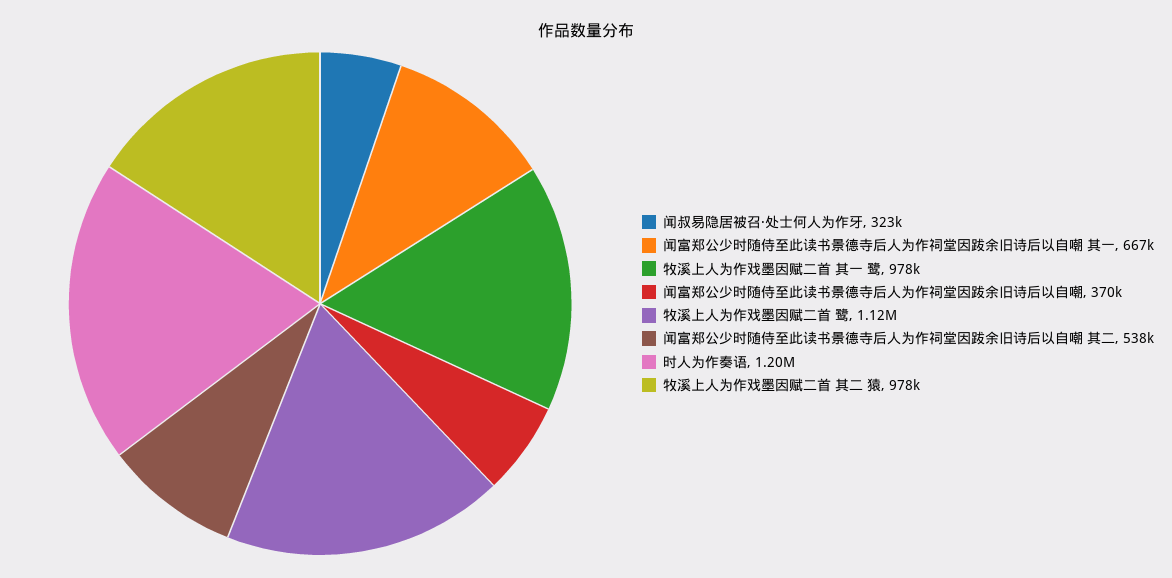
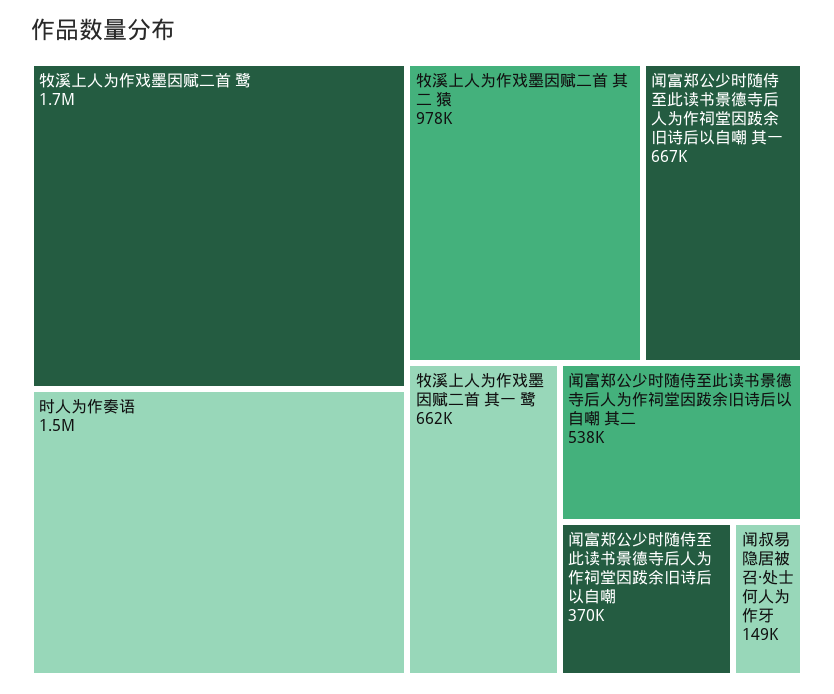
  {
-   "闻叔易隐居被召·处士何人为作牙": 323000,
+   "闻叔易隐居被召·处士何人为作牙": 149000,
    "闻富郑公少时随侍至此读书景德寺后人为作祠堂因跋余旧诗后以自嘲 其一": 667000,
-   "牧溪上人为作戏墨因赋二首 其一 鹭": 978000,
+   "牧溪上人为作戏墨因赋二首 其一 鹭": 662000,
    "闻富郑公少时随侍至此读书景德寺后人为作祠堂因跋余旧诗后以自嘲": 370000,
-   "牧溪上人为作戏墨因赋二首 鹭": 1120000,
+   "牧溪上人为作戏墨因赋二首 鹭": 1700000,
    "闻富郑公少时随侍至此读书景德寺后人为作祠堂因跋余旧诗后以自嘲 其二": 538000,
-   "时人为作奏语": 1200000,
+   "时人为作奏语": 1500000,
    "牧溪上人为作戏墨因赋二首 其二 猿": 978000
  }

